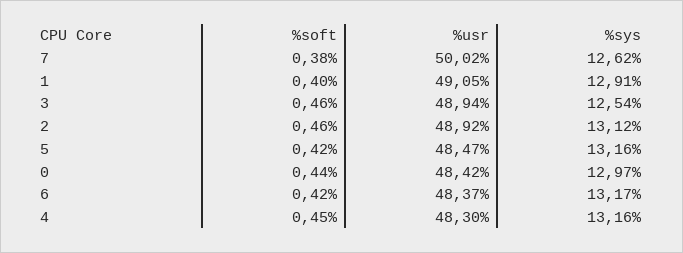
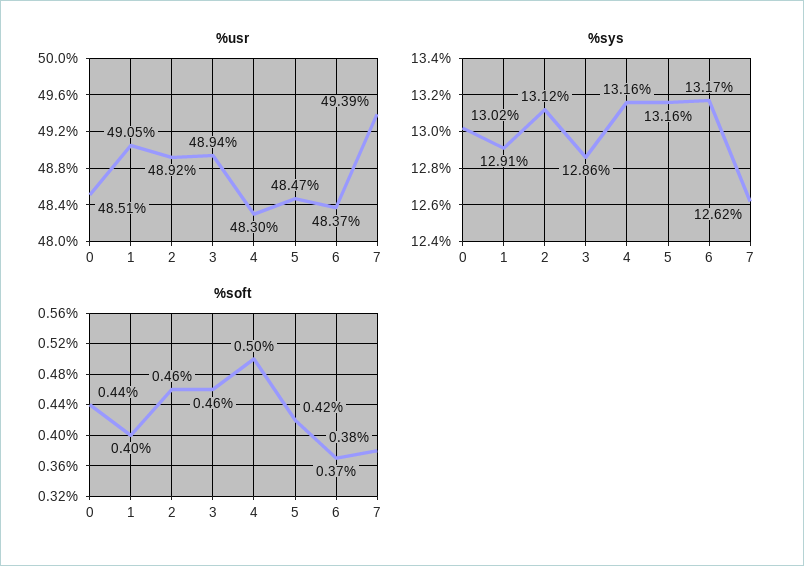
  {
    "%soft": {
      "7": 0.38,
      "1": 0.4,
      "3": 0.46,
      "2": 0.46,
      "5": 0.42,
      "0": 0.44,
-     "6": 0.42,
+     "6": 0.37,
-     "4": 0.45
+     "4": 0.5
    },
    "%usr": {
-     "7": 50.02,
+     "7": 49.39,
      "1": 49.05,
      "3": 48.94,
      "2": 48.92,
      "5": 48.47,
-     "0": 48.42,
+     "0": 48.51,
      "6": 48.37,
      "4": 48.3
    },
    "%sys": {
      "7": 12.62,
      "1": 12.91,
-     "3": 12.54,
+     "3": 12.86,
      "2": 13.12,
      "5": 13.16,
-     "0": 12.97,
+     "0": 13.02,
      "6": 13.17,
      "4": 13.16
    }
  }

